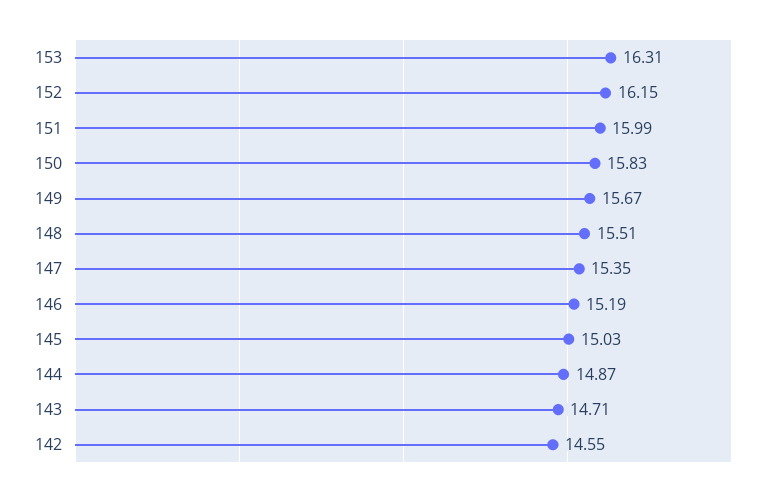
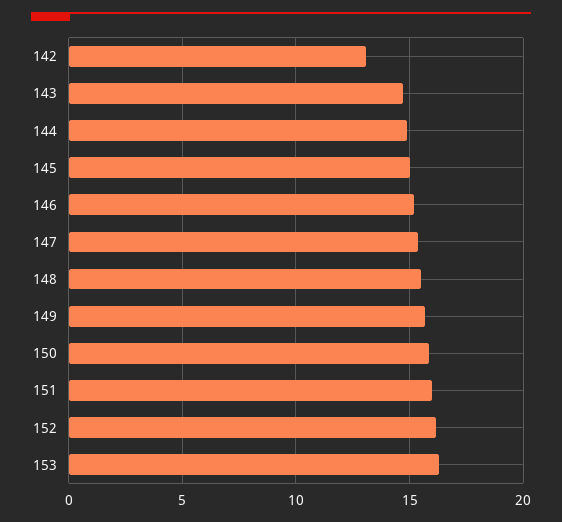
  {
    "153": 16.31,
    "152": 16.15,
    "151": 15.99,
    "150": 15.83,
    "149": 15.67,
    "148": 15.51,
    "147": 15.35,
    "146": 15.19,
    "145": 15.03,
    "144": 14.87,
    "143": 14.71,
-   "142": 14.55
+   "142": 13
  }

